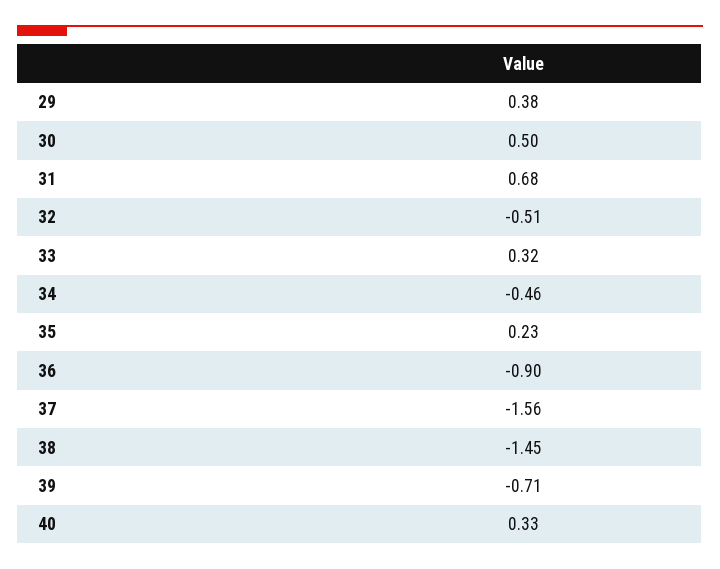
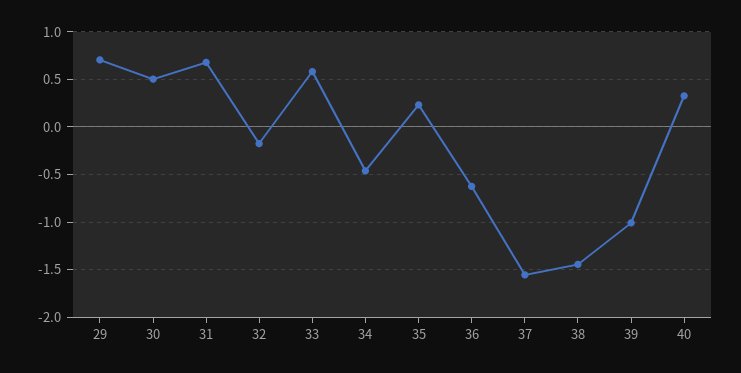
  {
-   "29": 0.38,
+   "29": 0.7,
    "30": 0.5,
    "31": 0.68,
-   "32": -0.51,
+   "32": -0.2,
-   "33": 0.32,
+   "33": 0.6,
    "34": -0.46,
    "35": 0.23,
-   "36": -0.9,
+   "36": -0.6,
    "37": -1.56,
    "38": -1.45,
-   "39": -0.71,
+   "39": -1,
    "40": 0.33
  }

